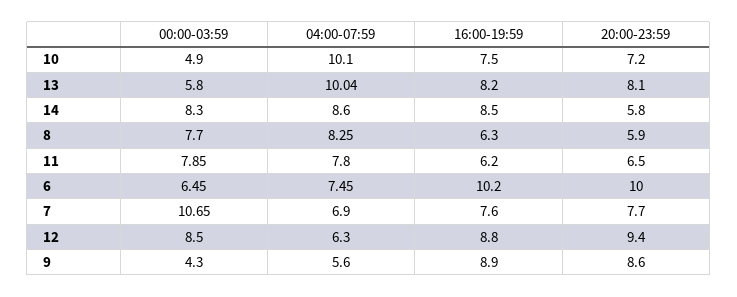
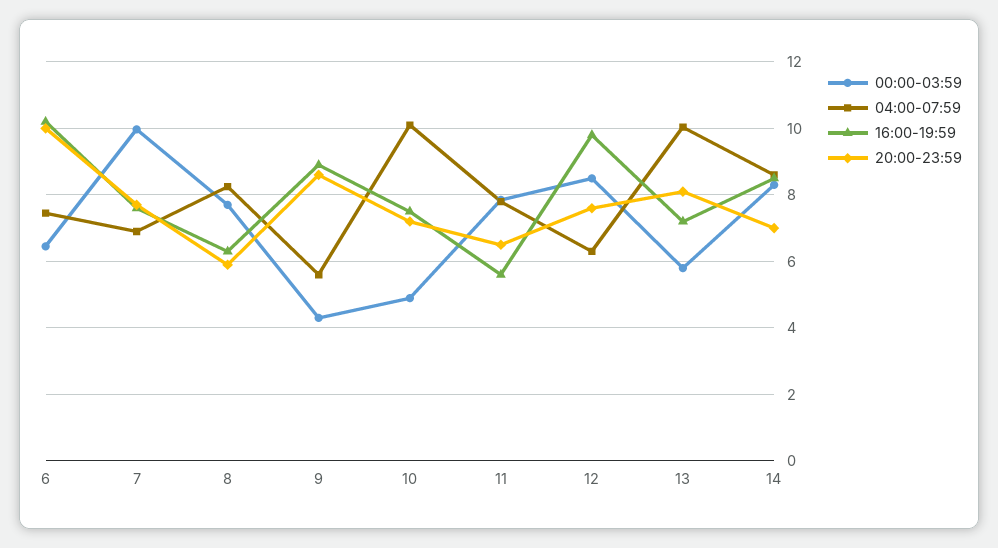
  {
    "00:00-03:59": {
      "10": 4.9,
      "13": 5.8,
      "14": 8.3,
      "8": 7.7,
      "11": 7.85,
      "6": 6.45,
-     "7": 10.65,
+     "7": 10,
      "12": 8.5,
      "9": 4.3
    },
    "04:00-07:59": {
      "10": 10.1,
      "13": 10.04,
      "14": 8.6,
      "8": 8.25,
      "11": 7.8,
      "6": 7.45,
      "7": 6.9,
      "12": 6.3,
      "9": 5.6
    },
    "16:00-19:59": {
      "10": 7.5,
-     "13": 8.2,
+     "13": 7.2,
      "14": 8.5,
      "8": 6.3,
-     "11": 6.2,
+     "11": 5.6,
      "6": 10.2,
      "7": 7.6,
-     "12": 8.8,
+     "12": 9.8,
      "9": 8.9
    },
    "20:00-23:59": {
      "10": 7.2,
      "13": 8.1,
-     "14": 5.8,
+     "14": 7,
      "8": 5.9,
      "11": 6.5,
      "6": 10,
      "7": 7.7,
-     "12": 9.4,
+     "12": 7.6,
      "9": 8.6
    }
  }

